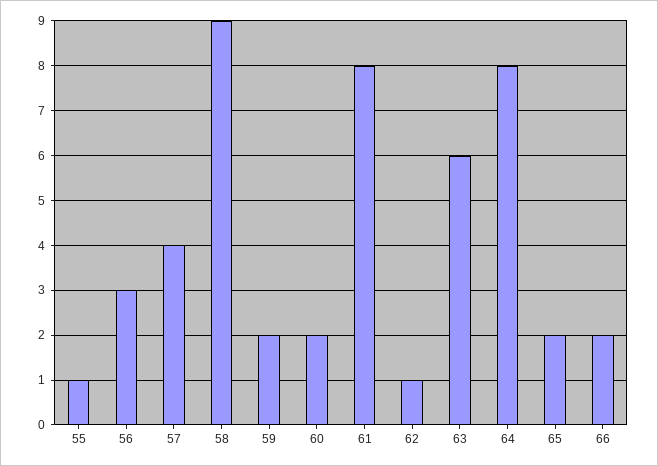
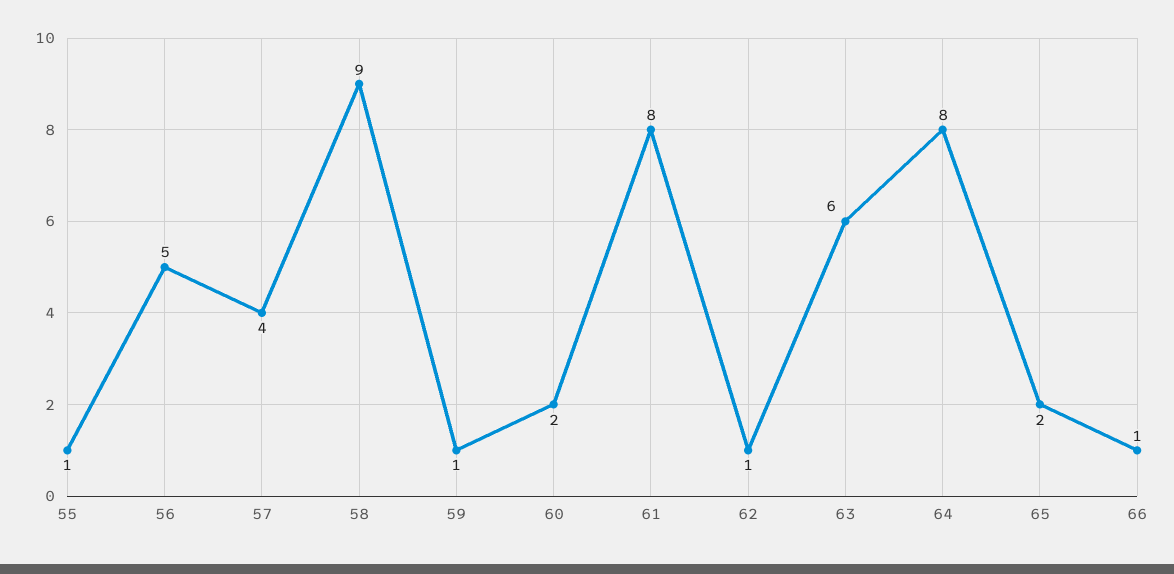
  {
    "55": 1,
-   "56": 3,
+   "56": 5,
    "57": 4,
    "58": 9,
-   "59": 2,
+   "59": 1,
    "60": 2,
    "61": 8,
    "62": 1,
    "63": 6,
    "64": 8,
    "65": 2,
-   "66": 2
+   "66": 1
  }

